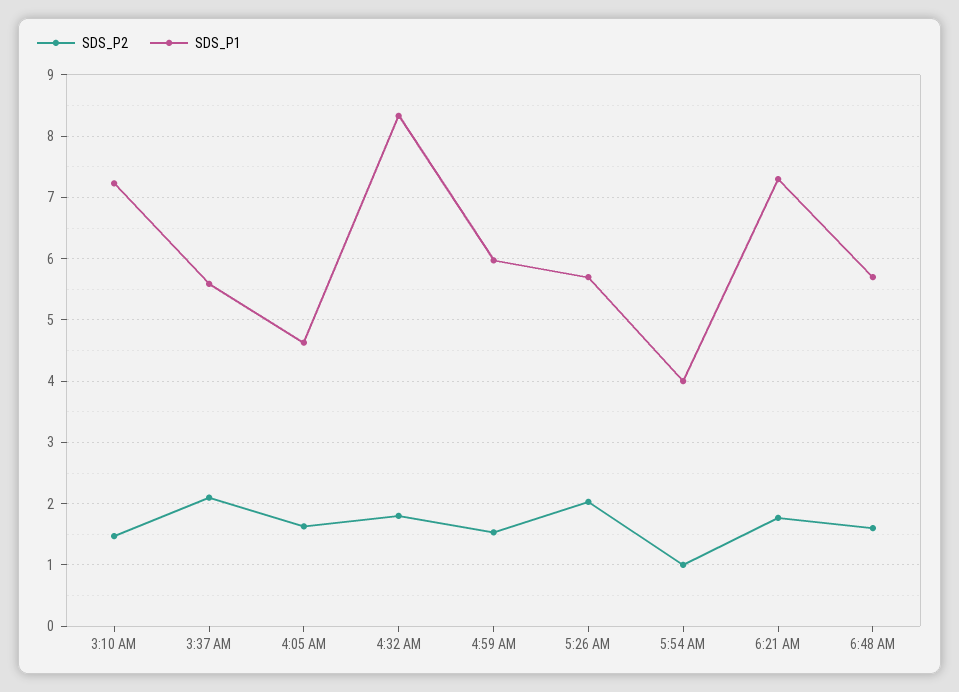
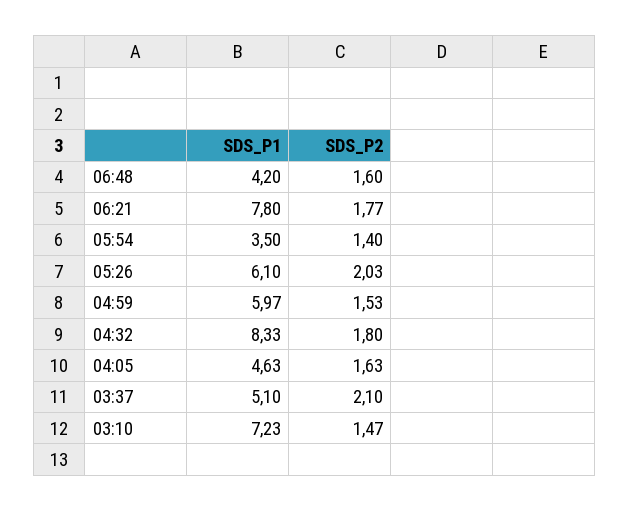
  {
    "SDS_P2": {
      "3:10 AM": 1.47,
      "3:37 AM": 2.1,
      "4:05 AM": 1.63,
      "4:32 AM": 1.8,
      "4:59 AM": 1.53,
      "5:26 AM": 2.03,
-     "5:54 AM": 1,
+     "5:54 AM": 1.4,
      "6:21 AM": 1.77,
      "6:48 AM": 1.6
    },
    "SDS_P1": {
      "3:10 AM": 7.23,
-     "3:37 AM": 5.6,
+     "3:37 AM": 5.1,
      "4:05 AM": 4.63,
      "4:32 AM": 8.33,
      "4:59 AM": 5.97,
-     "5:26 AM": 5.7,
+     "5:26 AM": 6.1,
-     "5:54 AM": 4,
+     "5:54 AM": 3.5,
-     "6:21 AM": 7.3,
+     "6:21 AM": 7.8,
-     "6:48 AM": 5.7
+     "6:48 AM": 4.2
    }
  }

